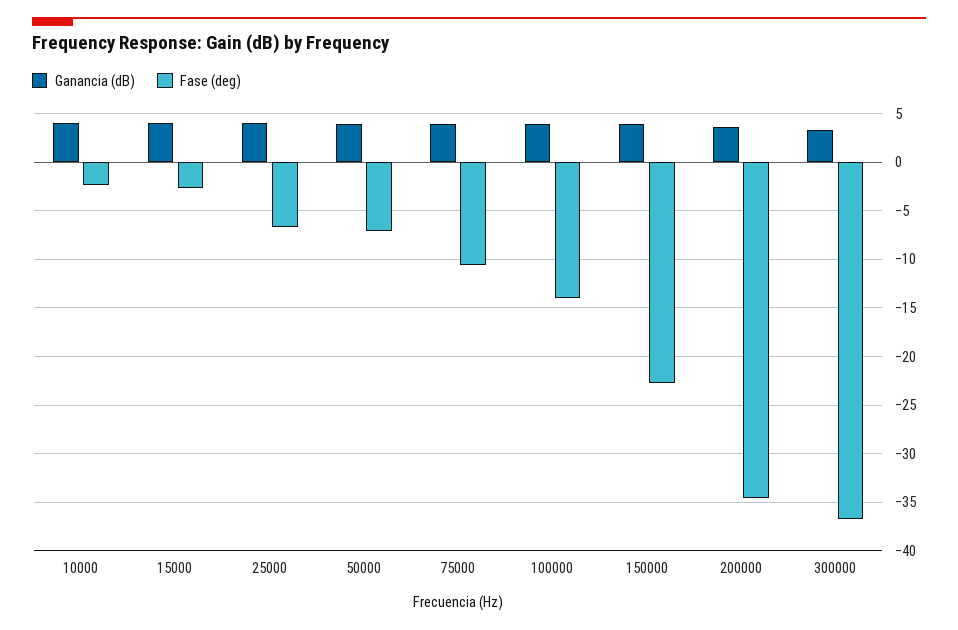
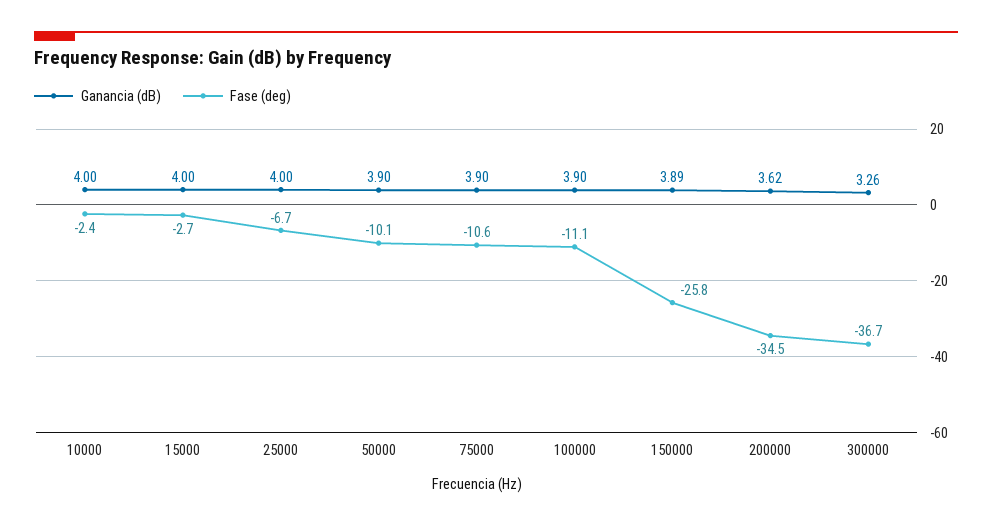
  {
    "Ganancia (dB)": {
      "10000": 4,
      "15000": 4,
      "25000": 4,
      "50000": 3.9,
      "75000": 3.9,
      "100000": 3.9,
      "150000": 3.89,
      "200000": 3.62,
      "300000": 3.26
    },
    "Fase (deg)": {
      "10000": -2.4,
      "15000": -2.7,
      "25000": -6.7,
-     "50000": -7,
+     "50000": -10.1,
      "75000": -10.6,
-     "100000": -14,
+     "100000": -11.1,
-     "150000": -23,
+     "150000": -25.8,
      "200000": -34.5,
      "300000": -36.7
    }
  }

